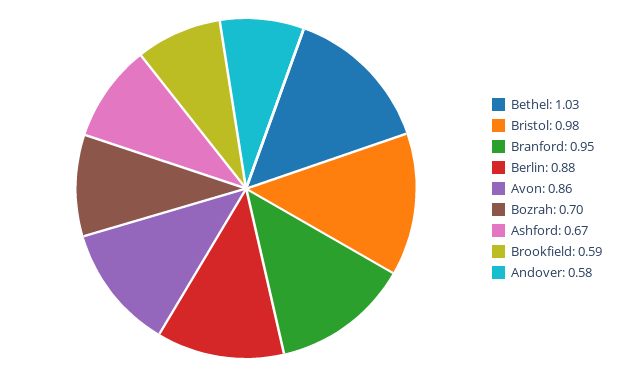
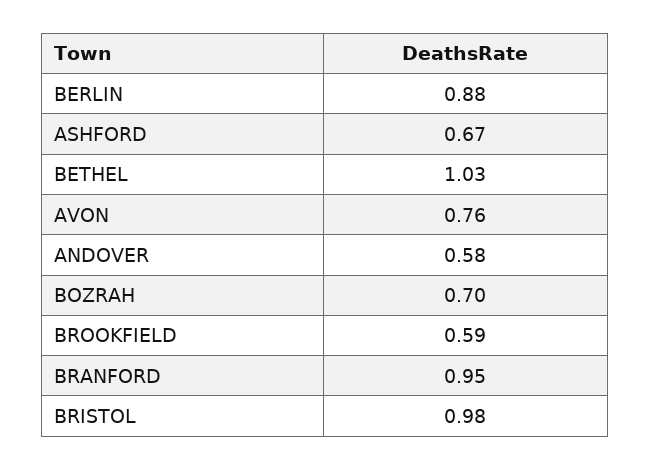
  {
    "Bethel": 1.03,
    "Bristol": 0.98,
    "Branford": 0.95,
    "Berlin": 0.88,
-   "Avon": 0.86,
+   "Avon": 0.76,
    "Bozrah": 0.7,
    "Ashford": 0.67,
    "Brookfield": 0.59,
    "Andover": 0.58
  }

